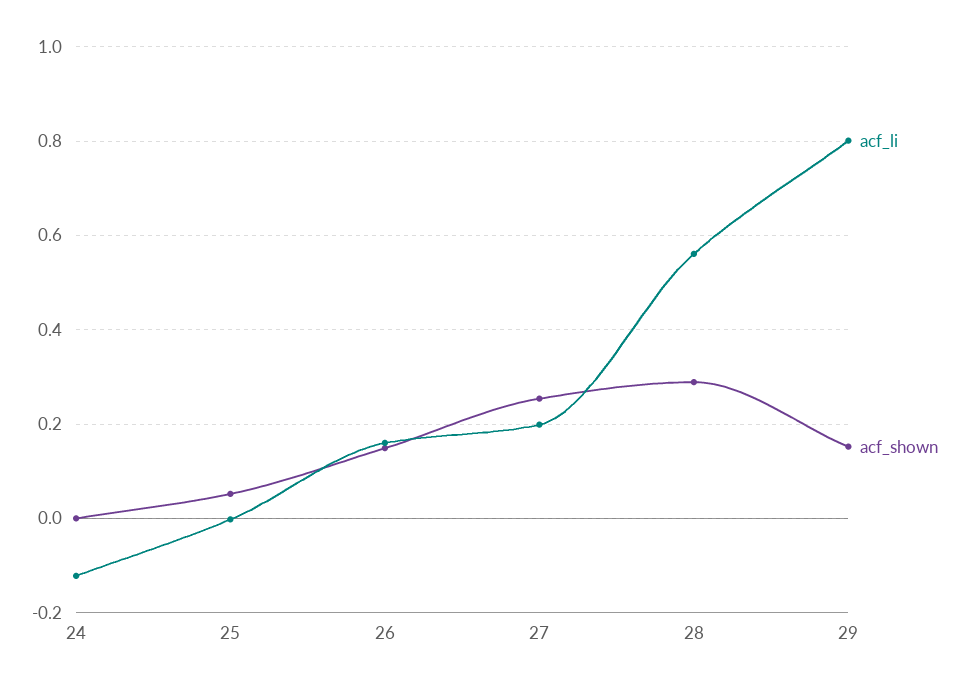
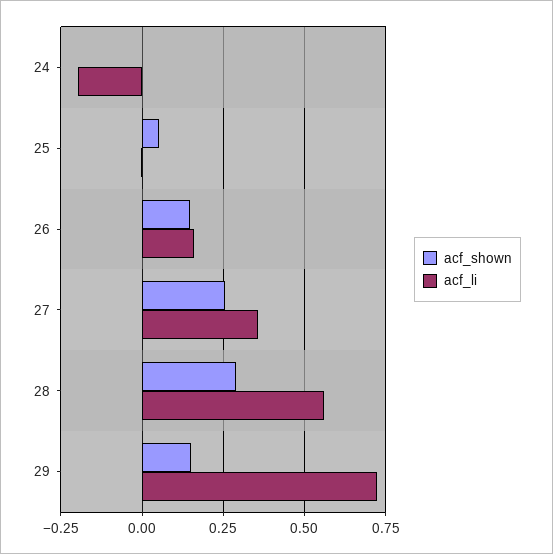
  {
    "acf_li": {
-     "24": -0.12,
+     "24": -0.2,
      "25": 0,
      "26": 0.16,
-     "27": 0.2,
+     "27": 0.35,
      "28": 0.56,
-     "29": 0.8
+     "29": 0.725
    },
    "acf_shown": {
      "24": 0,
      "25": 0.06,
      "26": 0.14,
      "27": 0.26,
      "28": 0.28,
      "29": 0.16
    }
  }

